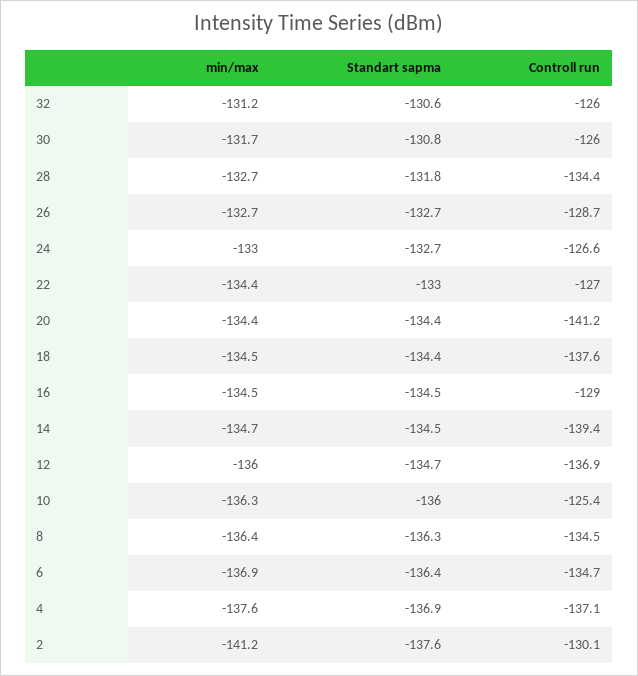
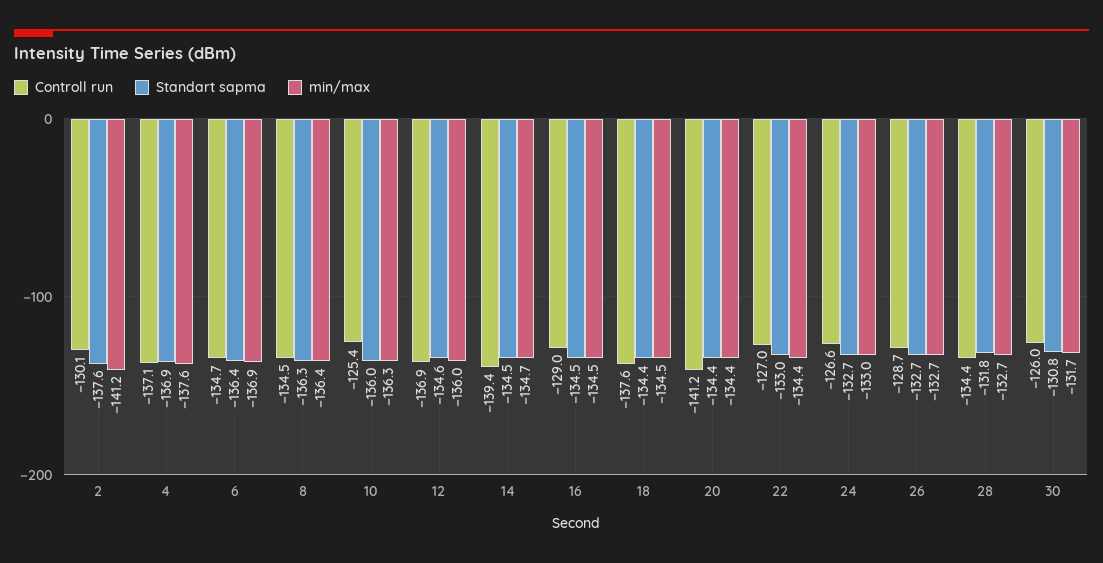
  {
    "min/max": {
-     "32": -131.2,
      "30": -131.7,
      "28": -132.7,
      "26": -132.7,
      "24": -133,
      "22": -134.4,
      "20": -134.4,
      "18": -134.5,
      "16": -134.5,
      "14": -134.7,
      "12": -136,
      "10": -136.3,
      "8": -136.4,
      "6": -136.9,
      "4": -137.6,
      "2": -141.2
    },
    "Standart sapma": {
-     "32": -130.6,
      "30": -130.8,
      "28": -131.8,
      "26": -132.7,
      "24": -132.7,
      "22": -133,
      "20": -134.4,
      "18": -134.4,
      "16": -134.5,
      "14": -134.5,
-     "12": -134.7,
+     "12": -134.6,
      "10": -136,
      "8": -136.3,
      "6": -136.4,
      "4": -136.9,
      "2": -137.6
    },
    "Controll run": {
-     "32": -126,
      "30": -126,
      "28": -134.4,
      "26": -128.7,
      "24": -126.6,
      "22": -127,
      "20": -141.2,
      "18": -137.6,
      "16": -129,
      "14": -139.4,
      "12": -136.9,
      "10": -125.4,
      "8": -134.5,
      "6": -134.7,
      "4": -137.1,
      "2": -130.1
    }
  }

